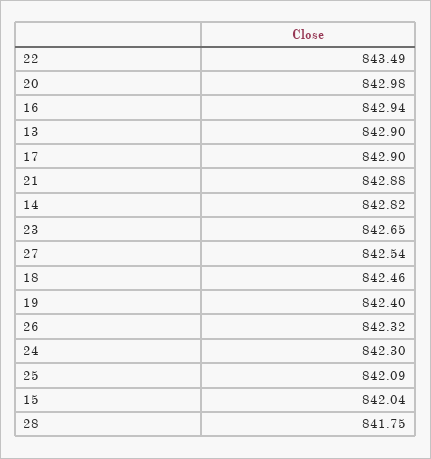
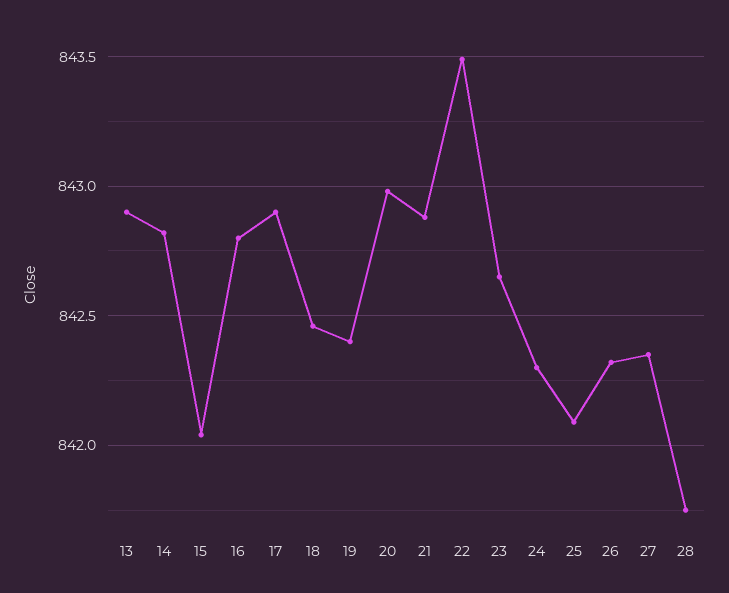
  {
    "22": 843.49,
    "20": 842.98,
-   "16": 842.94,
+   "16": 842.8,
    "13": 842.9,
    "17": 842.9,
    "21": 842.88,
    "14": 842.82,
    "23": 842.65,
-   "27": 842.54,
+   "27": 842.35,
    "18": 842.46,
    "19": 842.4,
    "26": 842.32,
    "24": 842.3,
    "25": 842.09,
    "15": 842.04,
    "28": 841.75
  }

